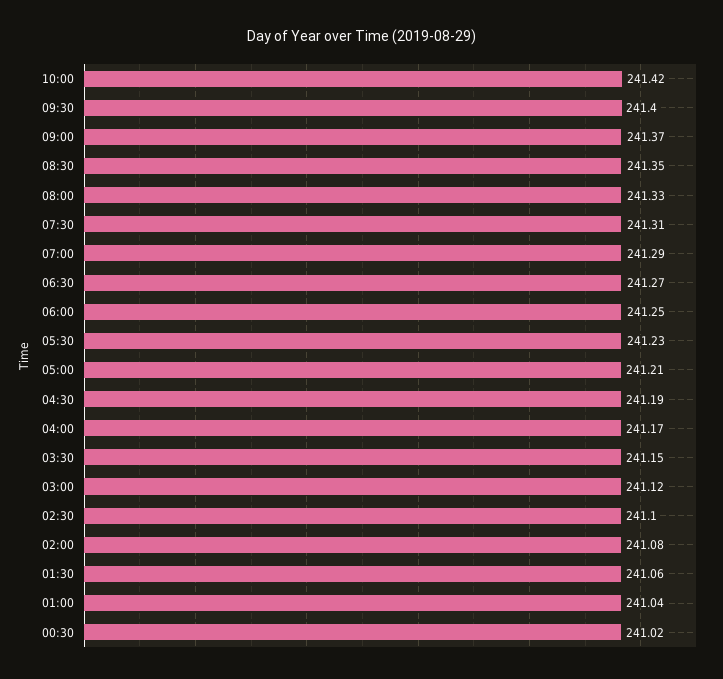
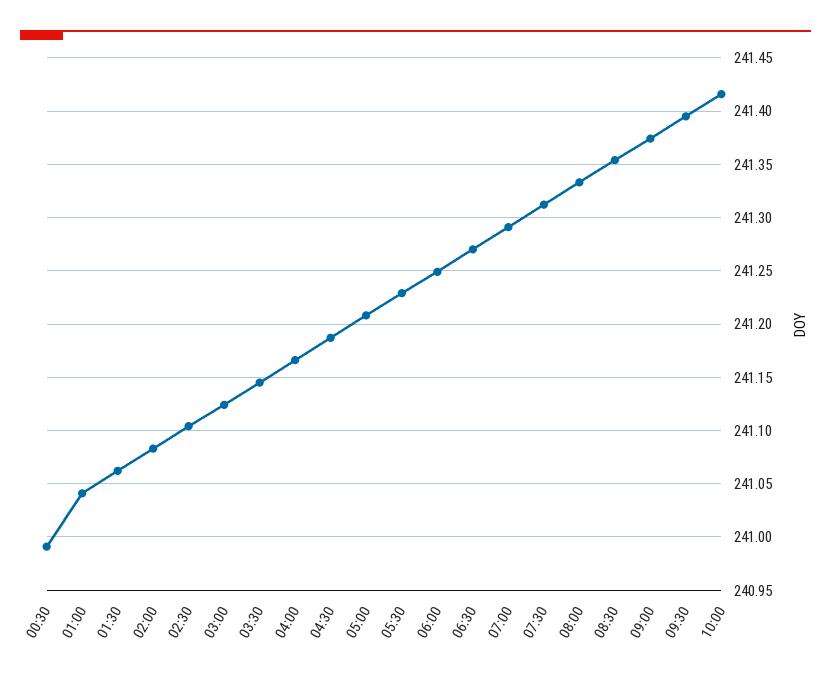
  {
    "10:00": 241.42,
    "09:30": 241.4,
    "09:00": 241.37,
    "08:30": 241.35,
    "08:00": 241.33,
    "07:30": 241.31,
    "07:00": 241.29,
    "06:30": 241.27,
    "06:00": 241.25,
    "05:30": 241.23,
    "05:00": 241.21,
    "04:30": 241.19,
    "04:00": 241.17,
    "03:30": 241.15,
    "03:00": 241.12,
    "02:30": 241.1,
    "02:00": 241.08,
    "01:30": 241.06,
    "01:00": 241.04,
-   "00:30": 241.02
+   "00:30": 240.99
  }

